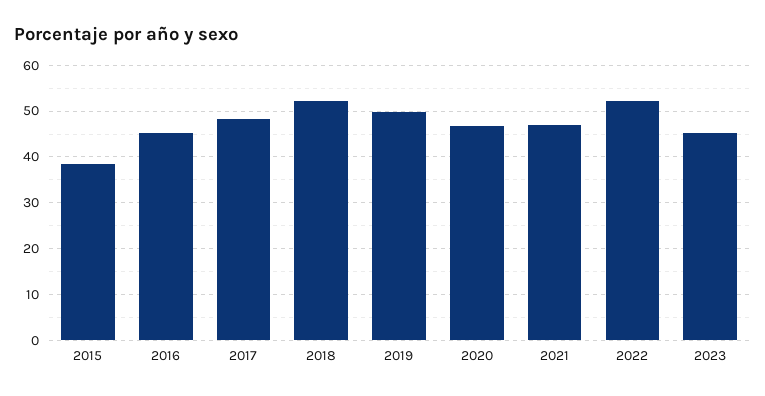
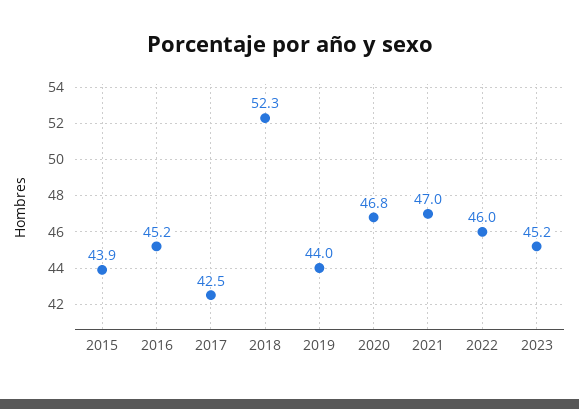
  {
-   "2015": 38,
+   "2015": 43.9,
    "2016": 45.2,
-   "2017": 48,
+   "2017": 42.5,
    "2018": 52.3,
-   "2019": 50,
+   "2019": 44,
    "2020": 46.8,
    "2021": 47,
-   "2022": 52,
+   "2022": 46,
    "2023": 45.2
  }

